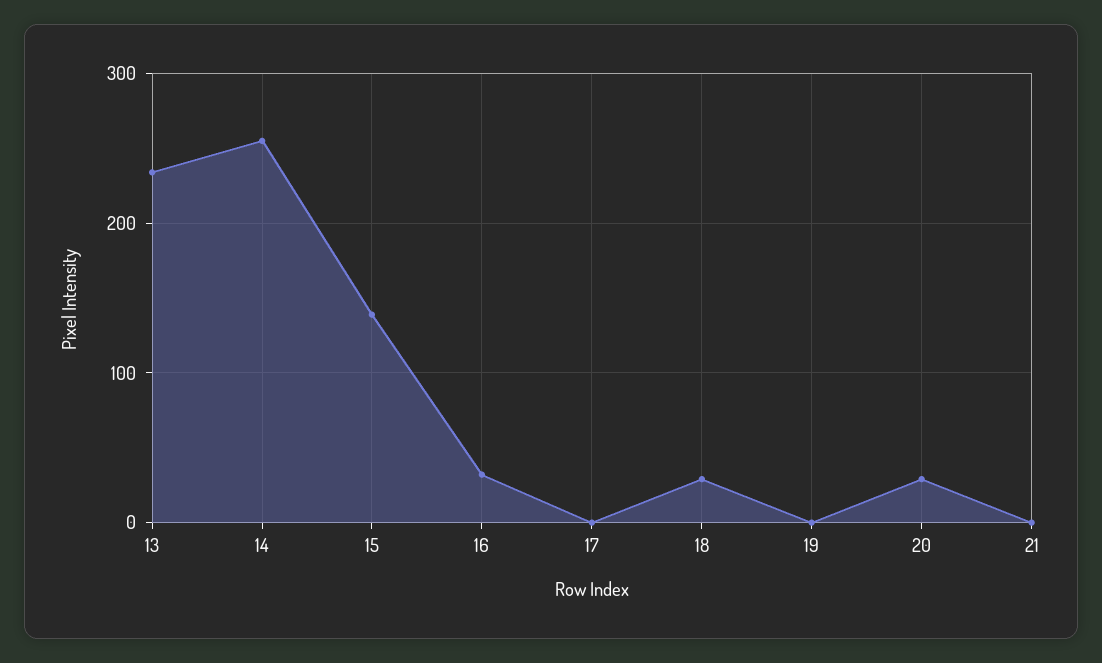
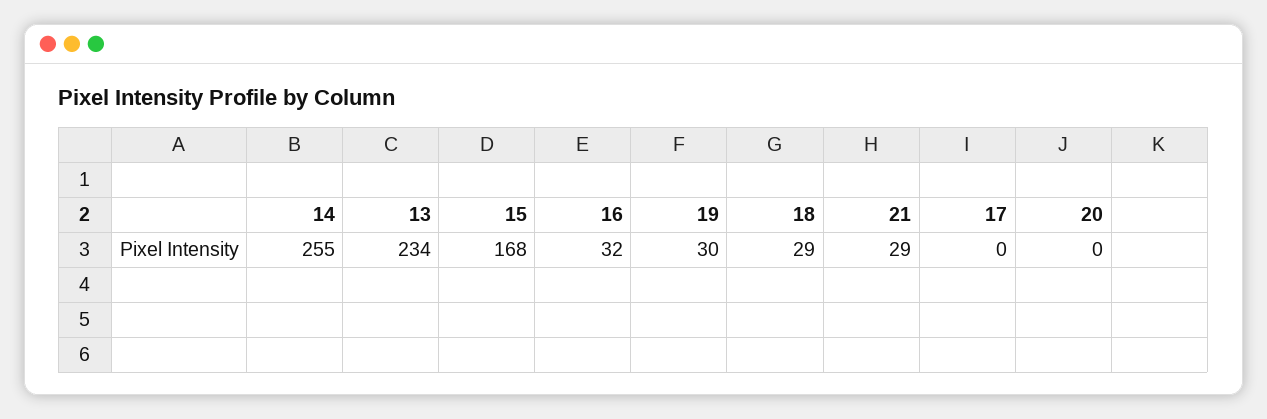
  {
    "13": 234,
    "14": 255,
-   "15": 140,
+   "15": 168,
    "16": 32,
    "17": 0,
    "18": 29,
-   "19": 0,
+   "19": 30,
-   "20": 30,
+   "20": 0,
-   "21": 0
+   "21": 29
  }

